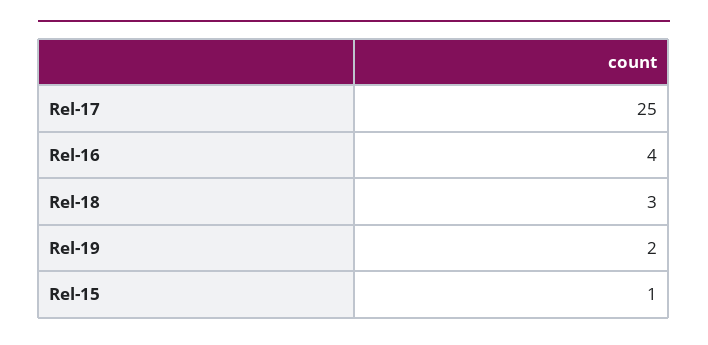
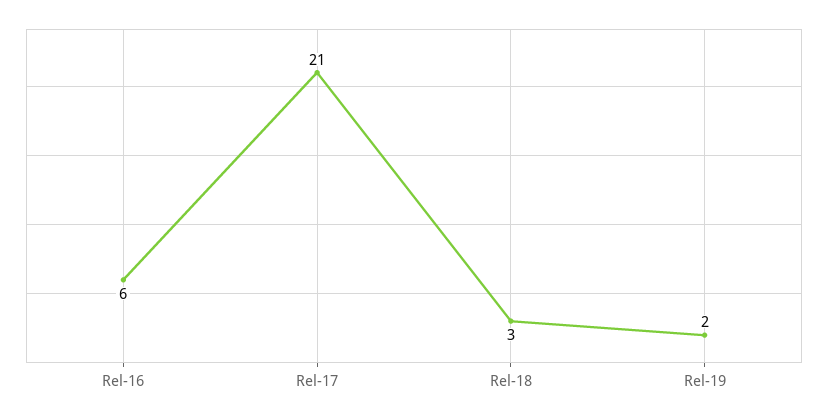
  {
-   "Rel-17": 25,
+   "Rel-17": 21,
-   "Rel-16": 4,
+   "Rel-16": 6,
    "Rel-18": 3,
-   "Rel-19": 2,
+   "Rel-19": 2
-   "Rel-15": 1
  }

